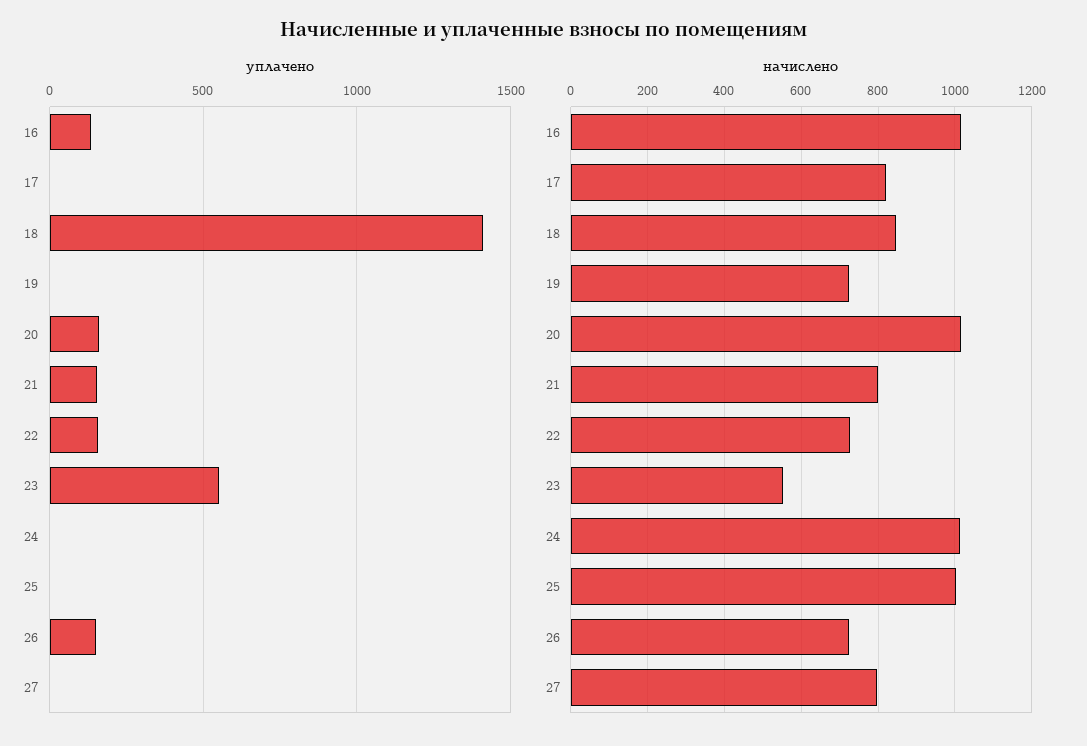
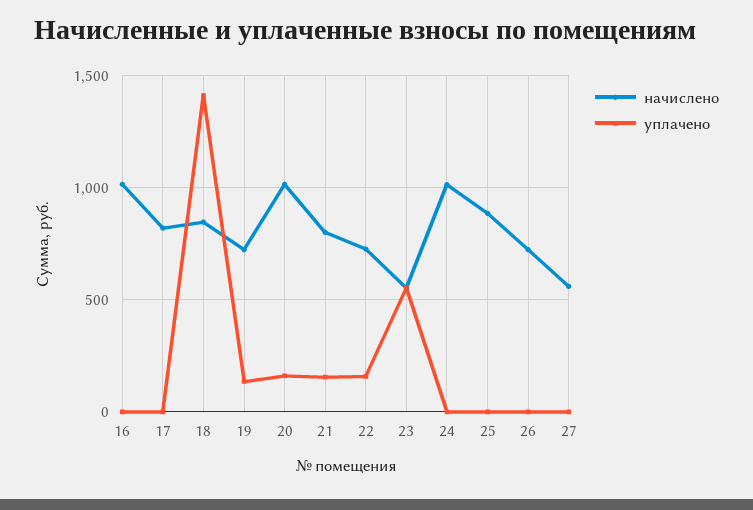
  {
    "уплачено": {
-     "16": 150,
+     "16": 0,
      "17": 0,
      "18": 1400,
-     "19": 0,
+     "19": 150,
      "20": 150,
      "21": 150,
      "22": 150,
      "23": 550,
      "24": 0,
      "25": 0,
-     "26": 150,
+     "26": 0,
      "27": 0
    },
    "начислено": {
      "16": 1020,
      "17": 820,
      "18": 840,
      "19": 720,
      "20": 1020,
      "21": 800,
      "22": 720,
      "23": 560,
      "24": 1020,
-     "25": 1000,
+     "25": 900,
      "26": 720,
-     "27": 800
+     "27": 550
    }
  }

